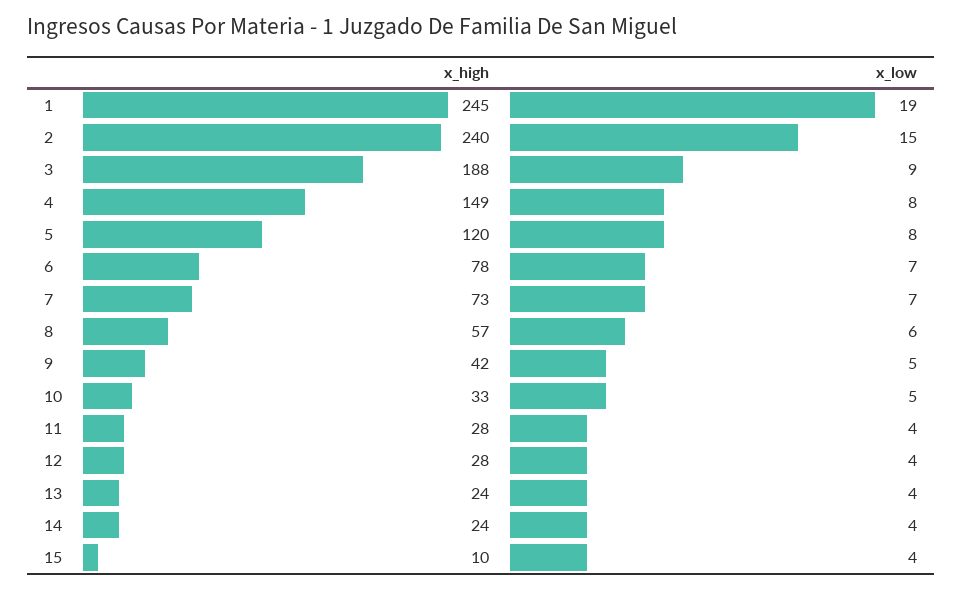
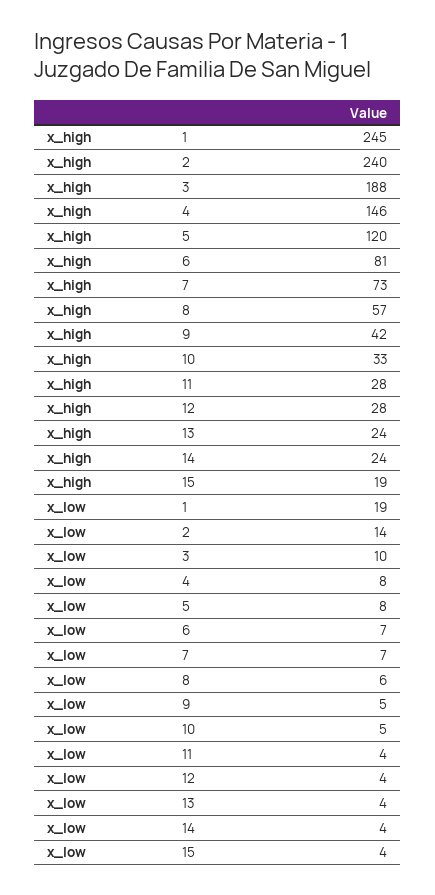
  {
    "x_high": {
      "1": 245,
      "2": 240,
      "3": 188,
-     "4": 149,
+     "4": 146,
      "5": 120,
-     "6": 78,
+     "6": 81,
      "7": 73,
      "8": 57,
      "9": 42,
      "10": 33,
      "11": 28,
      "12": 28,
      "13": 24,
      "14": 24,
-     "15": 10
+     "15": 19
    },
    "x_low": {
      "1": 19,
-     "2": 15,
+     "2": 14,
-     "3": 9,
+     "3": 10,
      "4": 8,
      "5": 8,
      "6": 7,
      "7": 7,
      "8": 6,
      "9": 5,
      "10": 5,
      "11": 4,
      "12": 4,
      "13": 4,
      "14": 4,
      "15": 4
    }
  }

